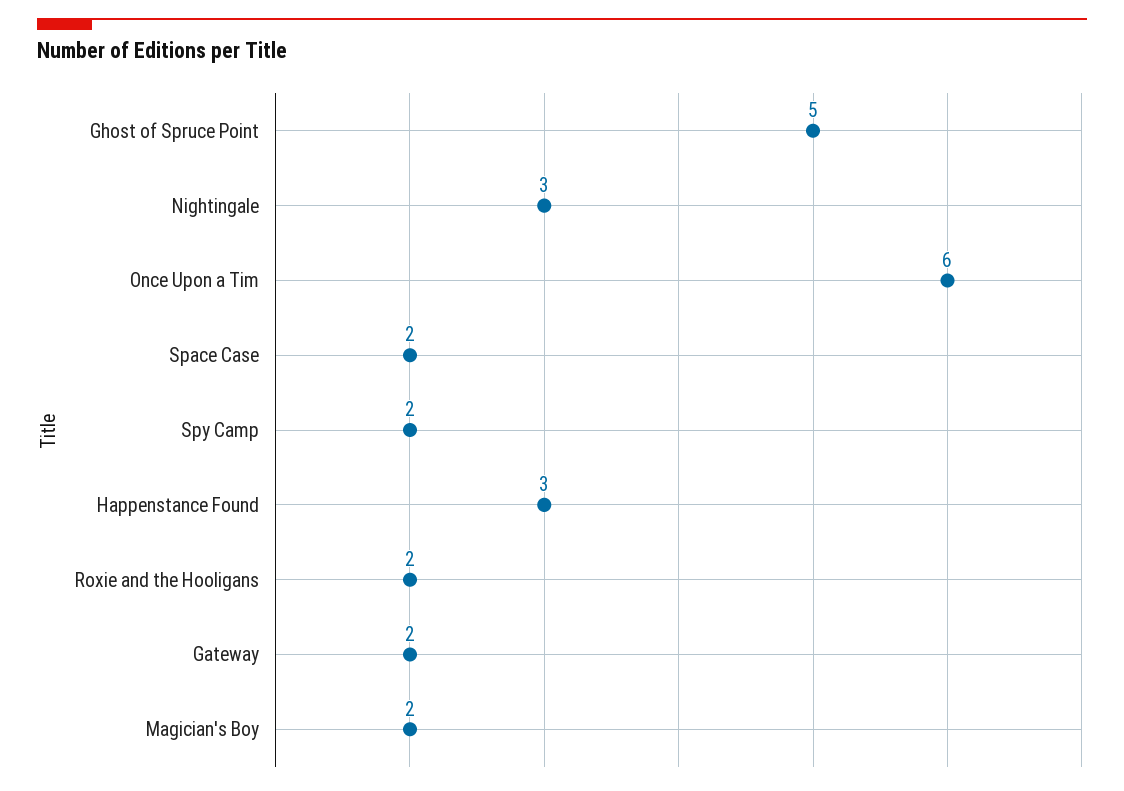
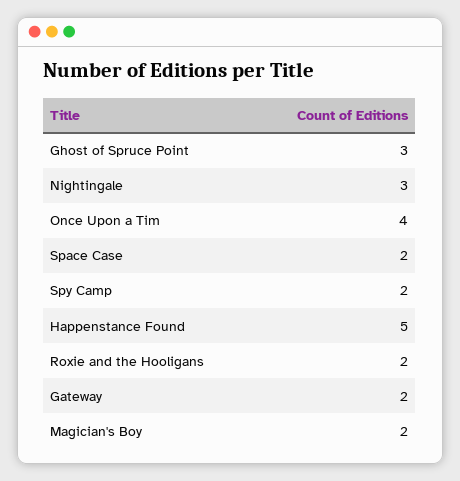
  {
-   "Ghost of Spruce Point": 5,
+   "Ghost of Spruce Point": 3,
    "Nightingale": 3,
-   "Once Upon a Tim": 6,
+   "Once Upon a Tim": 4,
    "Space Case": 2,
    "Spy Camp": 2,
-   "Happenstance Found": 3,
+   "Happenstance Found": 5,
    "Roxie and the Hooligans": 2,
    "Gateway": 2,
    "Magician's Boy": 2
  }

